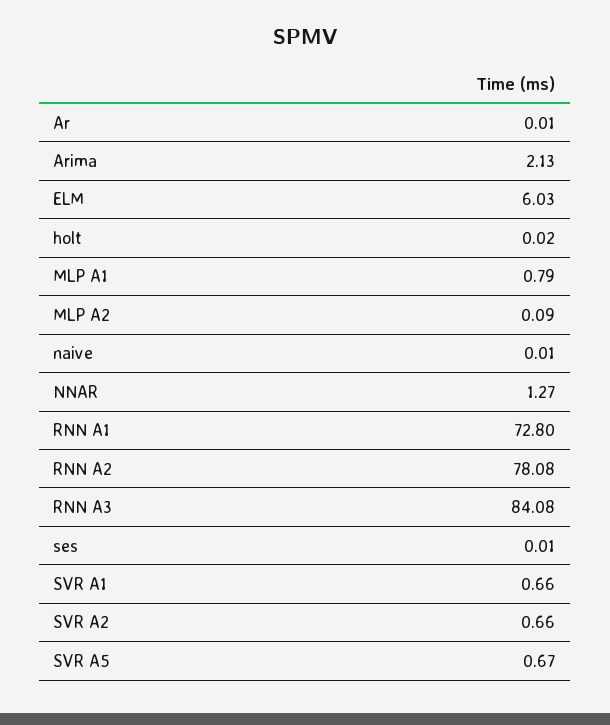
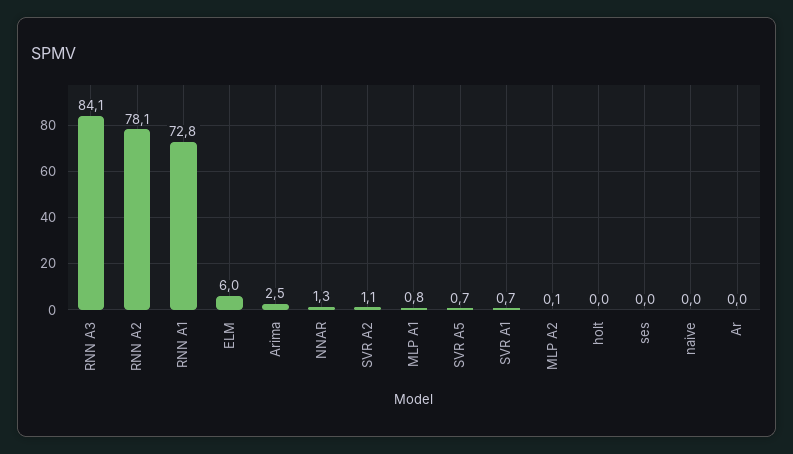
  {
    "Ar": 0.01,
-   "Arima": 2.13,
+   "Arima": 2.5,
    "ELM": 6.03,
    "holt": 0.02,
    "MLP A1": 0.79,
    "MLP A2": 0.09,
    "naive": 0.01,
    "NNAR": 1.27,
    "RNN A1": 72.8,
    "RNN A2": 78.08,
    "RNN A3": 84.08,
    "ses": 0.01,
    "SVR A1": 0.66,
-   "SVR A2": 0.66,
+   "SVR A2": 1.1,
    "SVR A5": 0.67
  }

